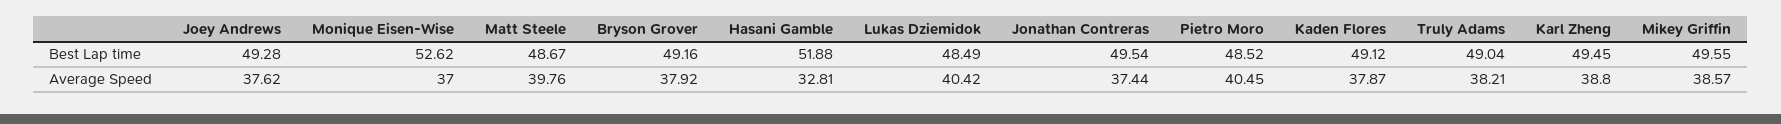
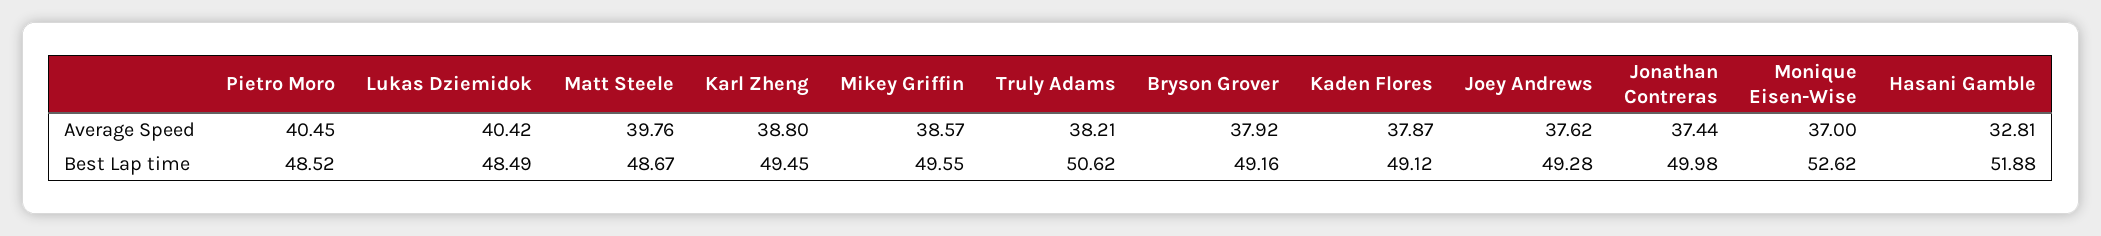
  {
    "Joey Andrews": {
      "Best Lap time": 49.28,
      "Average Speed": 37.62
    },
    "Monique Eisen-Wise": {
      "Best Lap time": 52.62,
      "Average Speed": 37
    },
    "Matt Steele": {
      "Best Lap time": 48.67,
      "Average Speed": 39.76
    },
    "Bryson Grover": {
      "Best Lap time": 49.16,
      "Average Speed": 37.92
    },
    "Hasani Gamble": {
      "Best Lap time": 51.88,
      "Average Speed": 32.81
    },
    "Lukas Dziemidok": {
      "Best Lap time": 48.49,
      "Average Speed": 40.42
    },
    "Jonathan Contreras": {
-     "Best Lap time": 49.54,
+     "Best Lap time": 49.98,
      "Average Speed": 37.44
    },
    "Pietro Moro": {
      "Best Lap time": 48.52,
      "Average Speed": 40.45
    },
    "Kaden Flores": {
      "Best Lap time": 49.12,
      "Average Speed": 37.87
    },
    "Truly Adams": {
-     "Best Lap time": 49.04,
+     "Best Lap time": 50.62,
      "Average Speed": 38.21
    },
    "Karl Zheng": {
      "Best Lap time": 49.45,
      "Average Speed": 38.8
    },
    "Mikey Griffin": {
      "Best Lap time": 49.55,
      "Average Speed": 38.57
    }
  }

